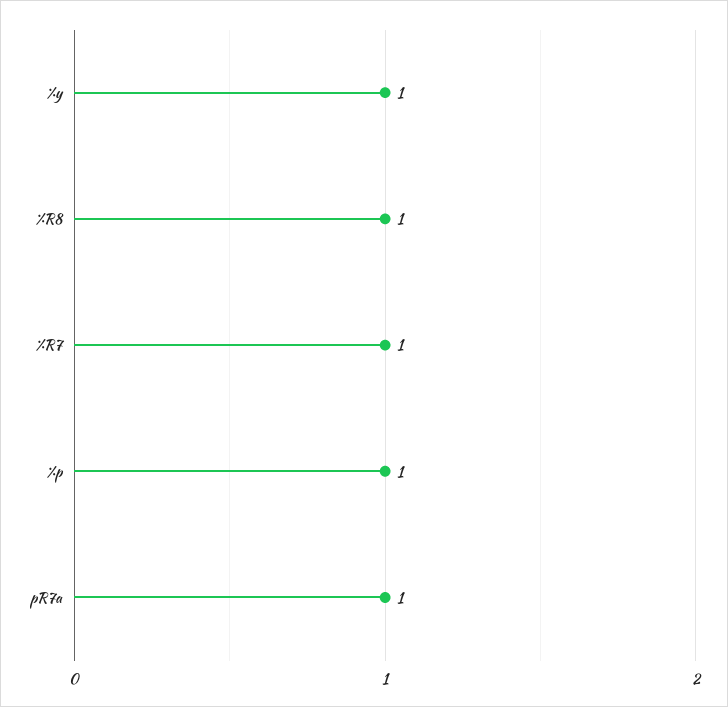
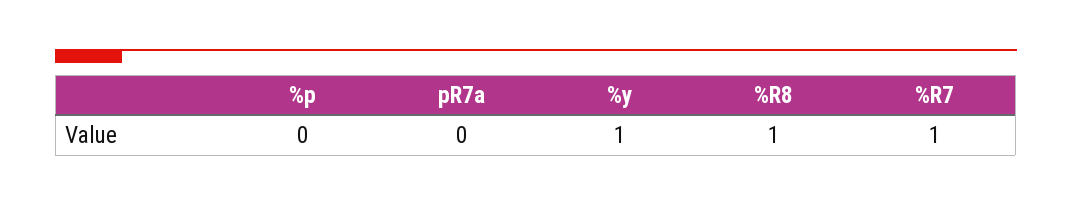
  {
    "%y": 1,
    "%R8": 1,
    "%R7": 1,
-   "%p": 1,
+   "%p": 0,
-   "pR7a": 1
+   "pR7a": 0
  }

